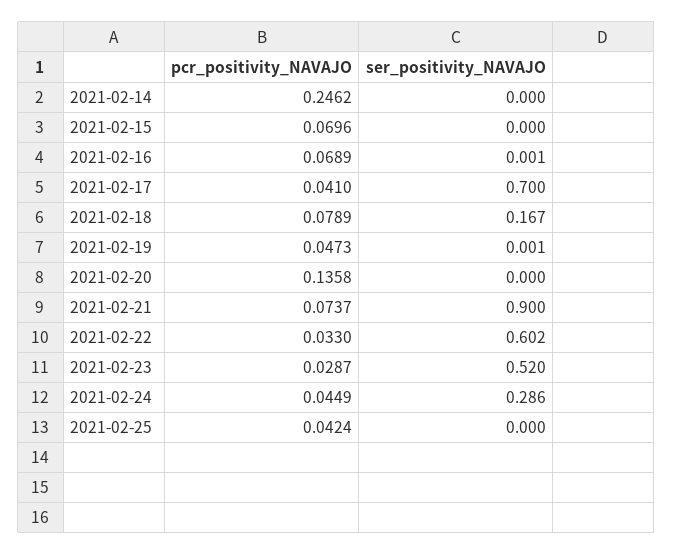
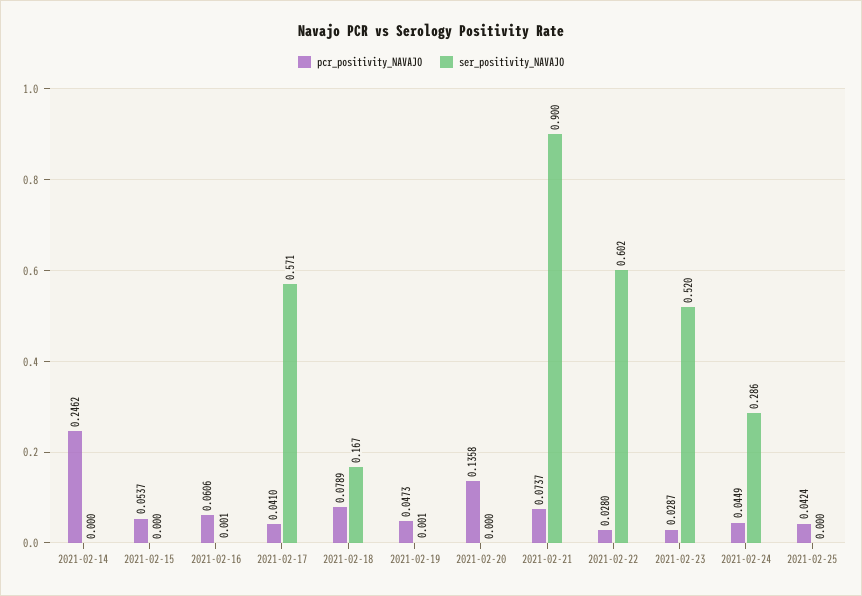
  {
    "pcr_positivity_NAVAJO": {
      "2021-02-14": 0.2462,
-     "2021-02-15": 0.0696,
+     "2021-02-15": 0.0537,
-     "2021-02-16": 0.0689,
+     "2021-02-16": 0.0606,
      "2021-02-17": 0.041,
      "2021-02-18": 0.0789,
      "2021-02-19": 0.0473,
      "2021-02-20": 0.1358,
      "2021-02-21": 0.0737,
-     "2021-02-22": 0.033,
+     "2021-02-22": 0.028,
      "2021-02-23": 0.0287,
      "2021-02-24": 0.0449,
      "2021-02-25": 0.0424
    },
    "ser_positivity_NAVAJO": {
      "2021-02-14": 0,
      "2021-02-15": 0,
      "2021-02-16": 0.001,
-     "2021-02-17": 0.7,
+     "2021-02-17": 0.571,
      "2021-02-18": 0.167,
      "2021-02-19": 0.001,
      "2021-02-20": 0,
      "2021-02-21": 0.9,
      "2021-02-22": 0.602,
      "2021-02-23": 0.52,
      "2021-02-24": 0.286,
      "2021-02-25": 0
    }
  }

